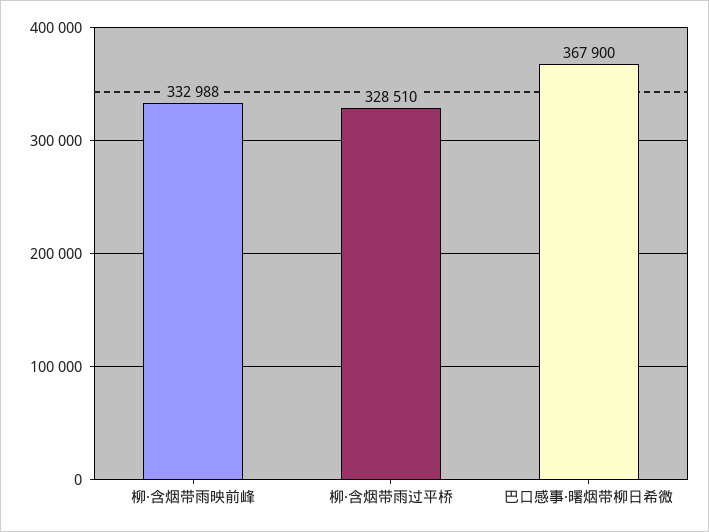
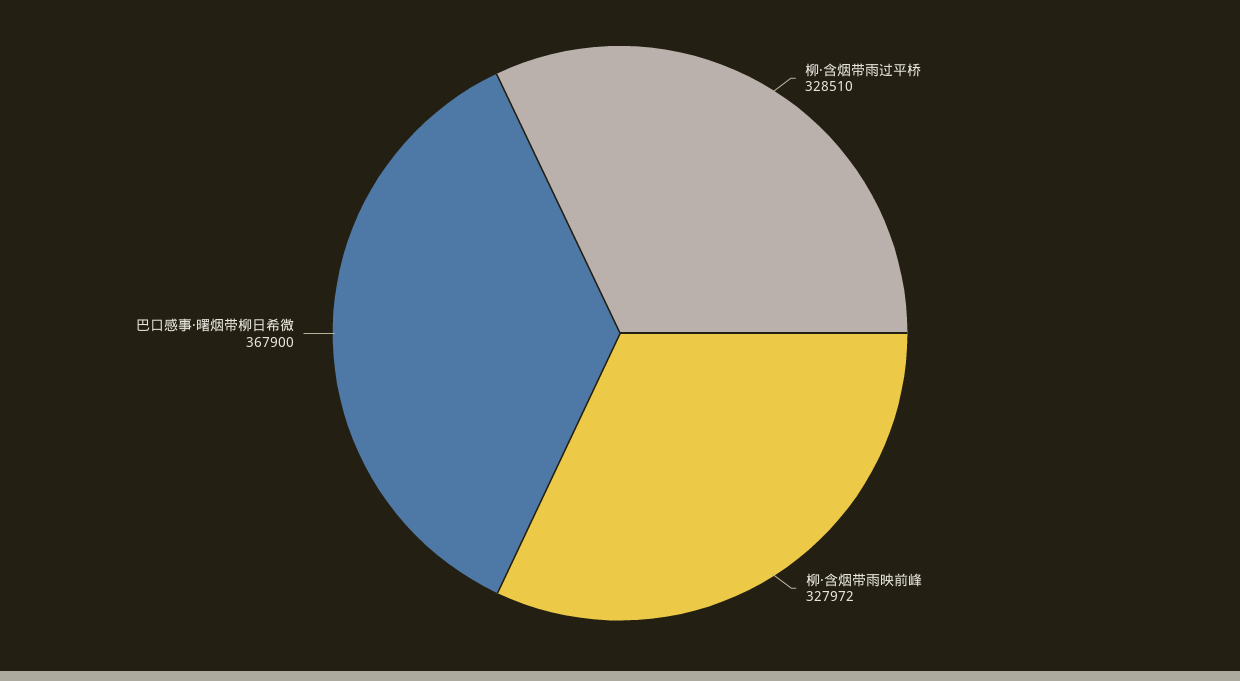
  {
-   "柳·含烟带雨映前峰": 332988,
+   "柳·含烟带雨映前峰": 327972,
    "柳·含烟带雨过平桥": 328510,
    "巴口感事·曙烟带柳日希微": 367900
  }

